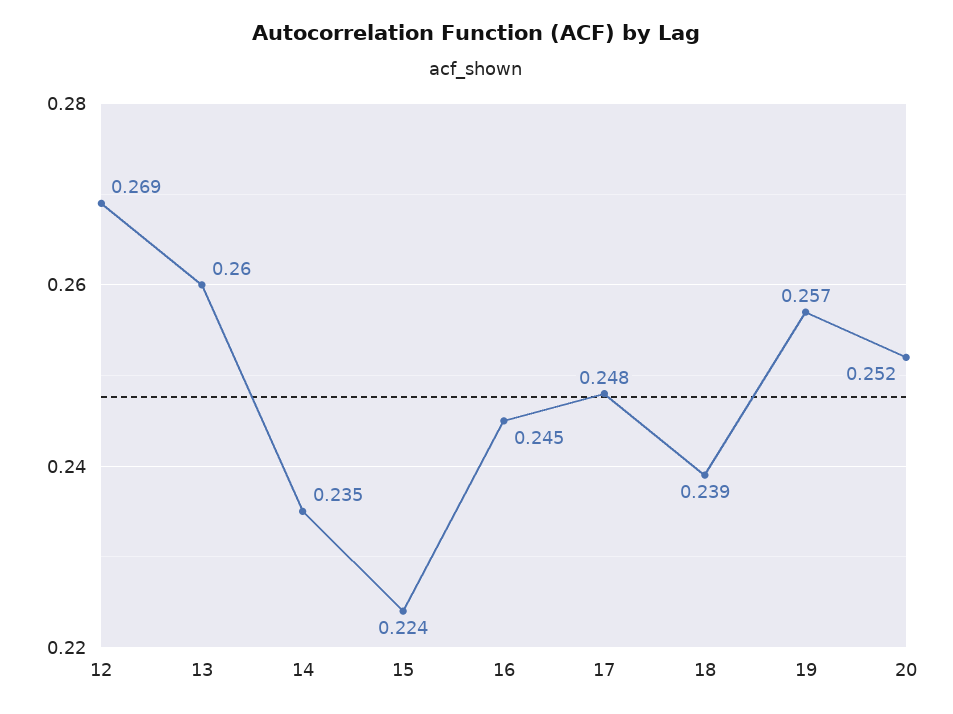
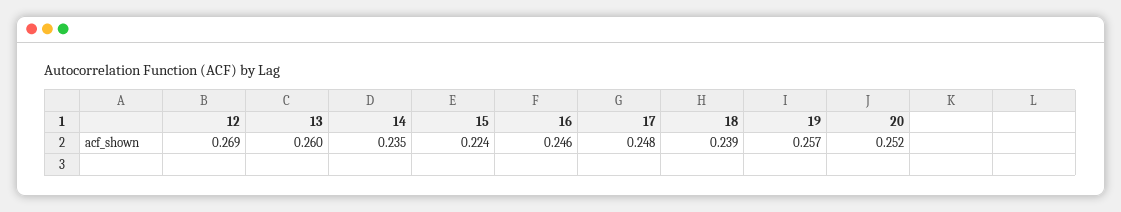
  {
    "12": 0.269,
    "13": 0.26,
    "14": 0.235,
    "15": 0.224,
-   "16": 0.245,
+   "16": 0.246,
    "17": 0.248,
    "18": 0.239,
    "19": 0.257,
    "20": 0.252
  }

